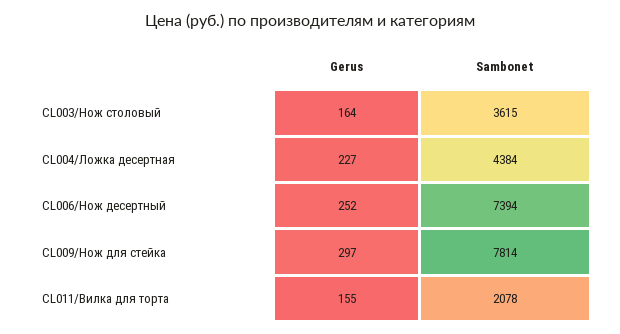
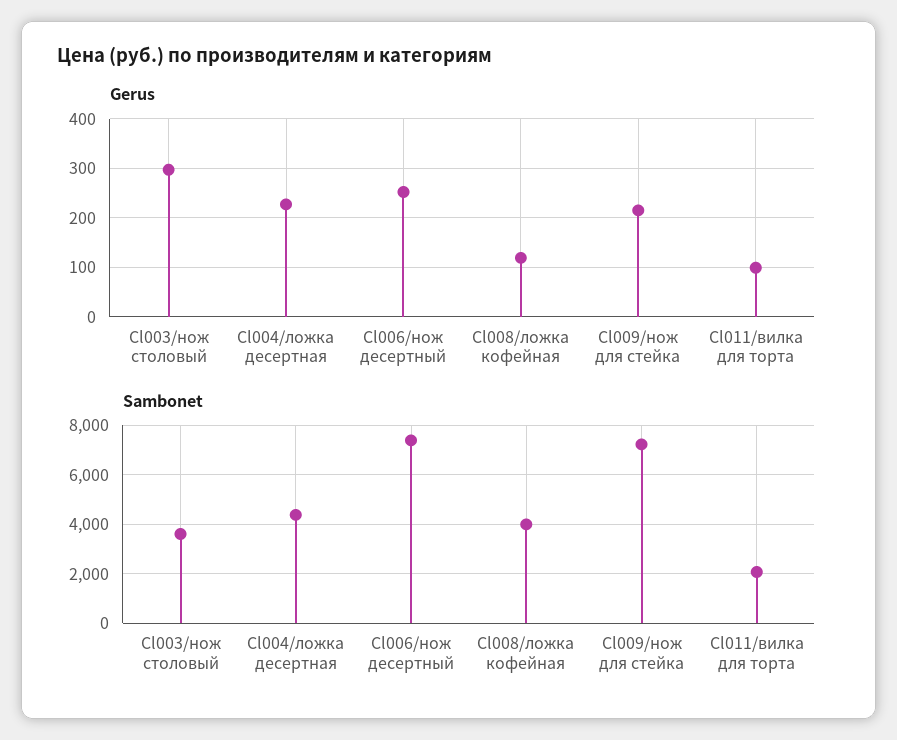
  {
    "Gerus": {
-     "CL003/Нож столовый": 164,
+     "CL003/Нож столовый": 300,
      "CL004/Ложка десертная": 227,
      "CL006/Нож десертный": 252,
-     "CL009/Нож для стейка": 297,
+     "CL009/Нож для стейка": 220,
-     "CL011/Вилка для торта": 155
+     "CL011/Вилка для торта": 100,
+     "Cl008/ложка кофейная": 120
    },
    "Sambonet": {
      "CL003/Нож столовый": 3615,
      "CL004/Ложка десертная": 4384,
      "CL006/Нож десертный": 7394,
-     "CL009/Нож для стейка": 7814,
+     "CL009/Нож для стейка": 7250,
-     "CL011/Вилка для торта": 2078
+     "CL011/Вилка для торта": 2078,
+     "Cl008/ложка кофейная": 4000
    }
  }

